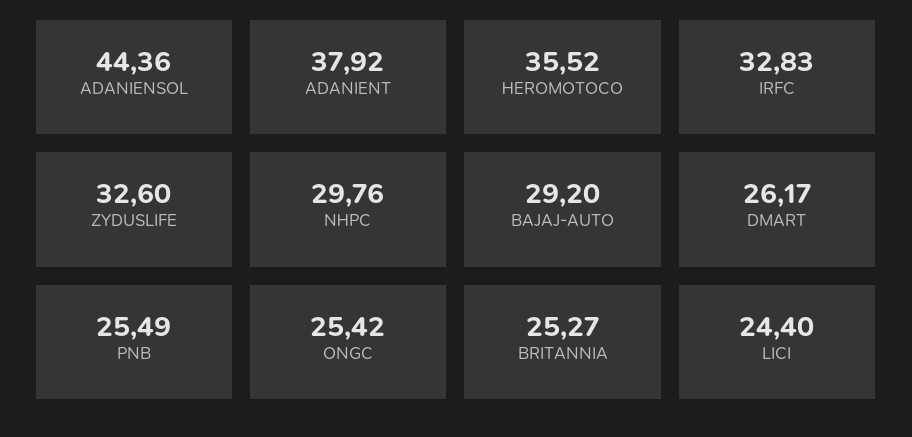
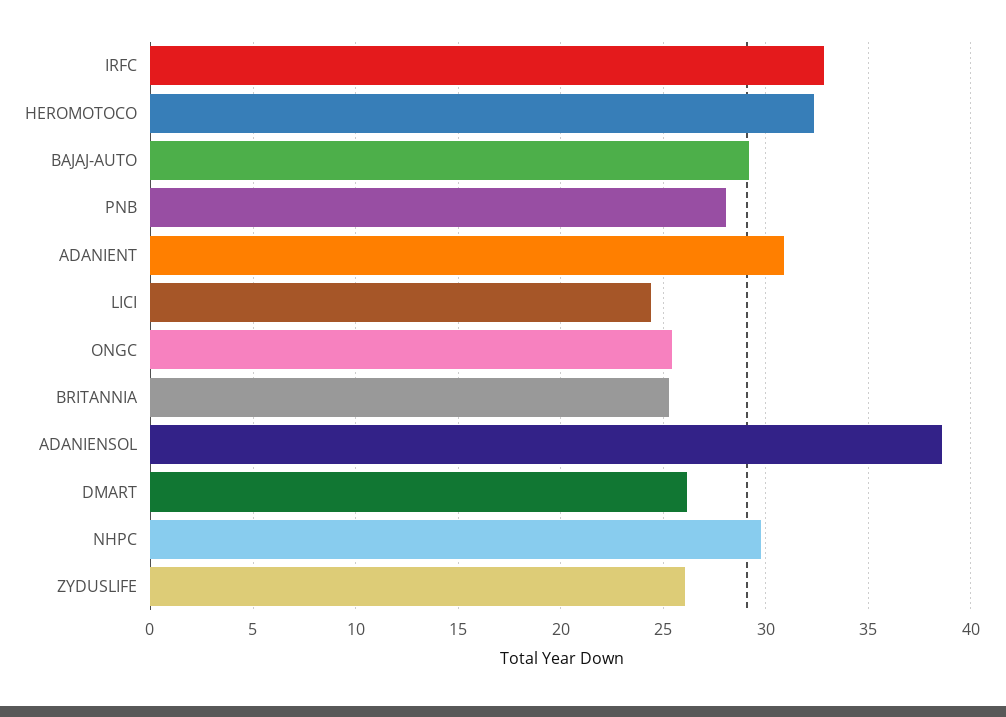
  {
-   "ADANIENSOL": 44.36,
+   "ADANIENSOL": 38.5,
-   "ADANIENT": 37.92,
+   "ADANIENT": 31,
-   "HEROMOTOCO": 35.52,
+   "HEROMOTOCO": 32.5,
    "IRFC": 32.83,
-   "ZYDUSLIFE": 32.6,
+   "ZYDUSLIFE": 26,
    "NHPC": 29.76,
    "BAJAJ-AUTO": 29.2,
    "DMART": 26.17,
-   "PNB": 25.49,
+   "PNB": 28,
    "ONGC": 25.42,
    "BRITANNIA": 25.27,
    "LICI": 24.4
  }

